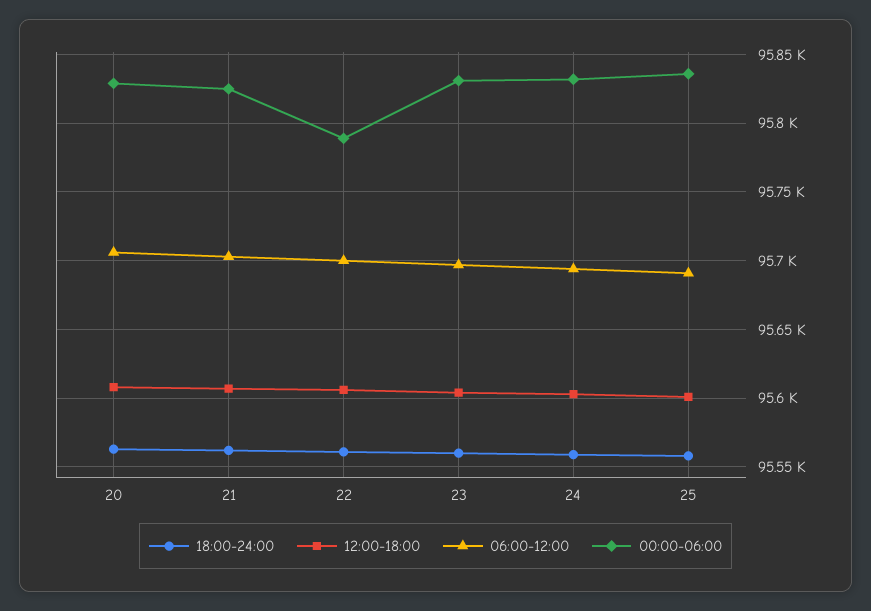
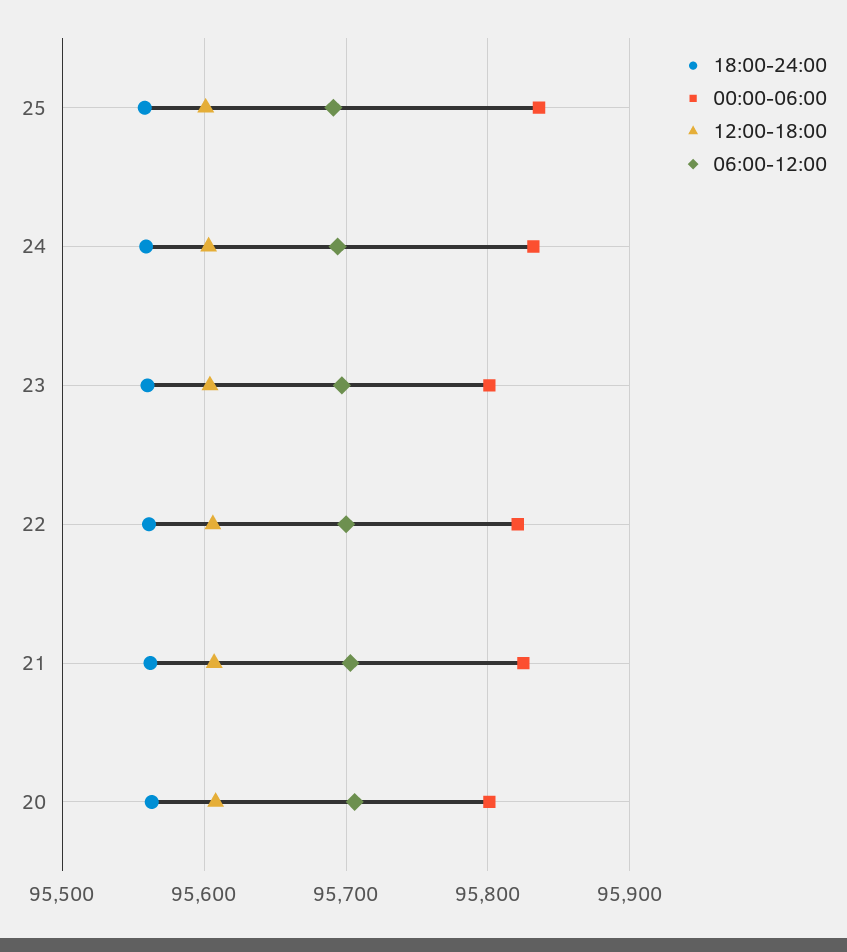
  {
    "18:00-24:00": {
      "20": 95565,
      "21": 95560,
      "22": 95560,
      "23": 95560,
      "24": 95560,
      "25": 95560
    },
    "12:00-18:00": {
      "20": 95610,
      "21": 95605,
      "22": 95605,
      "23": 95605,
      "24": 95605,
      "25": 95600
    },
    "06:00-12:00": {
      "20": 95705,
      "21": 95705,
      "22": 95700,
      "23": 95695,
      "24": 95695,
      "25": 95690
    },
    "00:00-06:00": {
-     "20": 95830,
+     "20": 95800,
      "21": 95825,
-     "22": 95790,
+     "22": 95820,
-     "23": 95830,
+     "23": 95800,
      "24": 95830,
      "25": 95835
    }
  }

